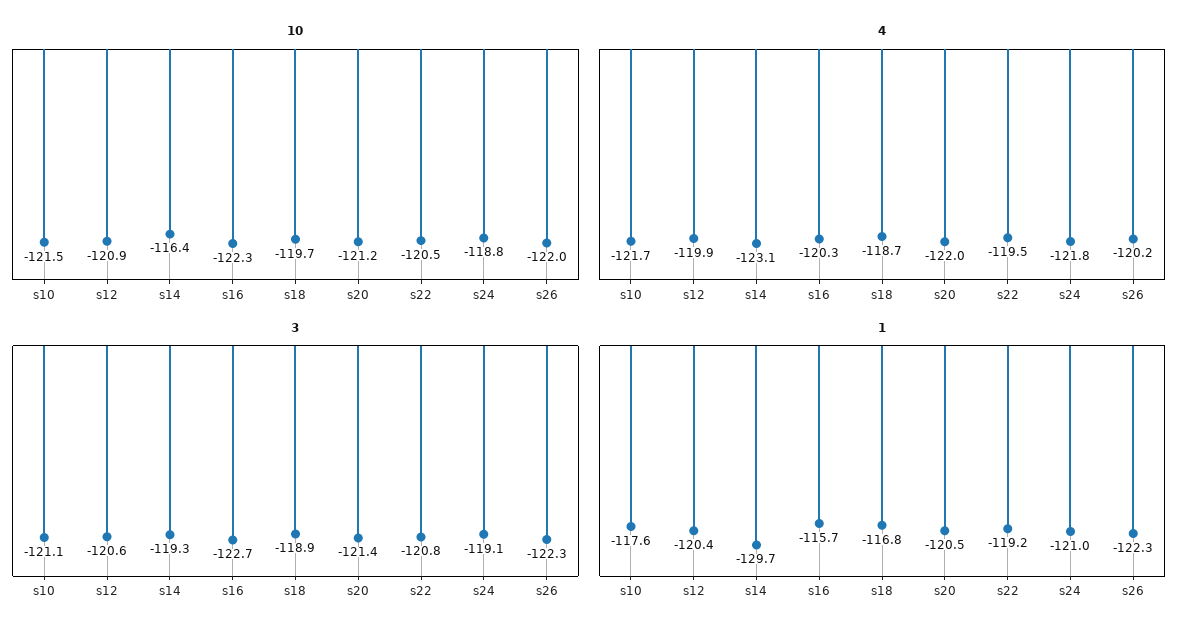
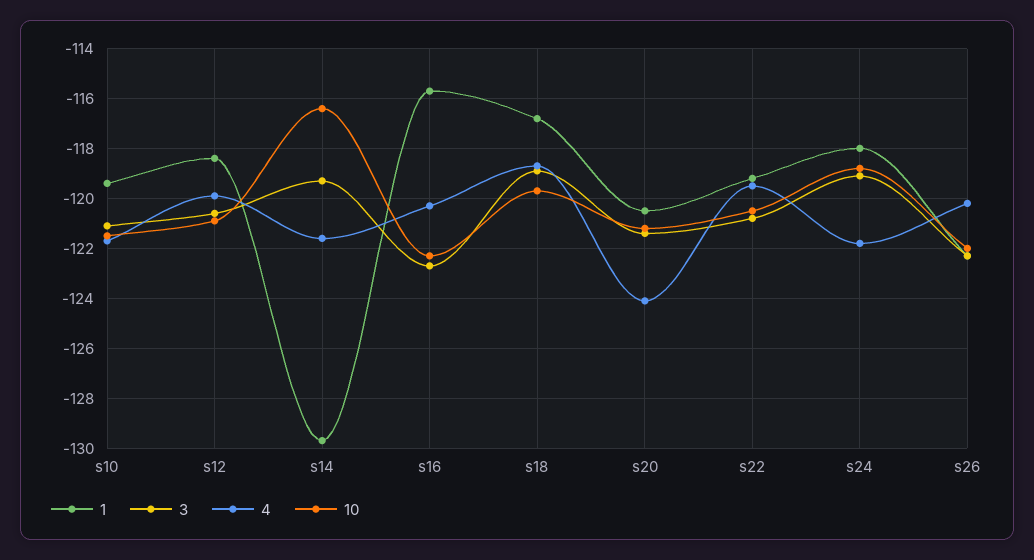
  {
    "10": {
      "s10": -121.5,
      "s12": -120.9,
      "s14": -116.4,
      "s16": -122.3,
      "s18": -119.7,
      "s20": -121.2,
      "s22": -120.5,
      "s24": -118.8,
      "s26": -122
    },
    "4": {
      "s10": -121.7,
      "s12": -119.9,
-     "s14": -123.1,
+     "s14": -121.5,
      "s16": -120.3,
      "s18": -118.7,
-     "s20": -122,
+     "s20": -124,
      "s22": -119.5,
      "s24": -121.8,
      "s26": -120.2
    },
    "3": {
      "s10": -121.1,
      "s12": -120.6,
      "s14": -119.3,
      "s16": -122.7,
      "s18": -118.9,
      "s20": -121.4,
      "s22": -120.8,
      "s24": -119.1,
      "s26": -122.3
    },
    "1": {
-     "s10": -117.6,
+     "s10": -119.5,
-     "s12": -120.4,
+     "s12": -118.5,
      "s14": -129.7,
      "s16": -115.7,
      "s18": -116.8,
      "s20": -120.5,
      "s22": -119.2,
-     "s24": -121,
+     "s24": -118,
      "s26": -122.3
    }
  }

